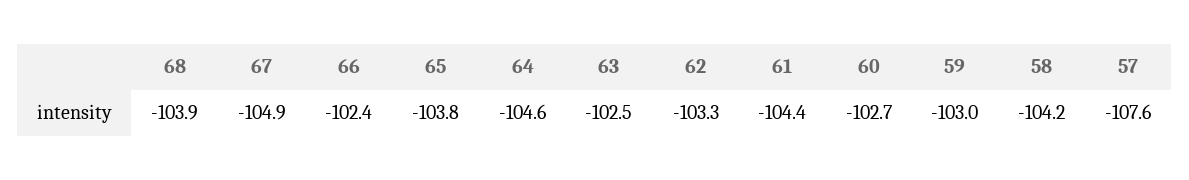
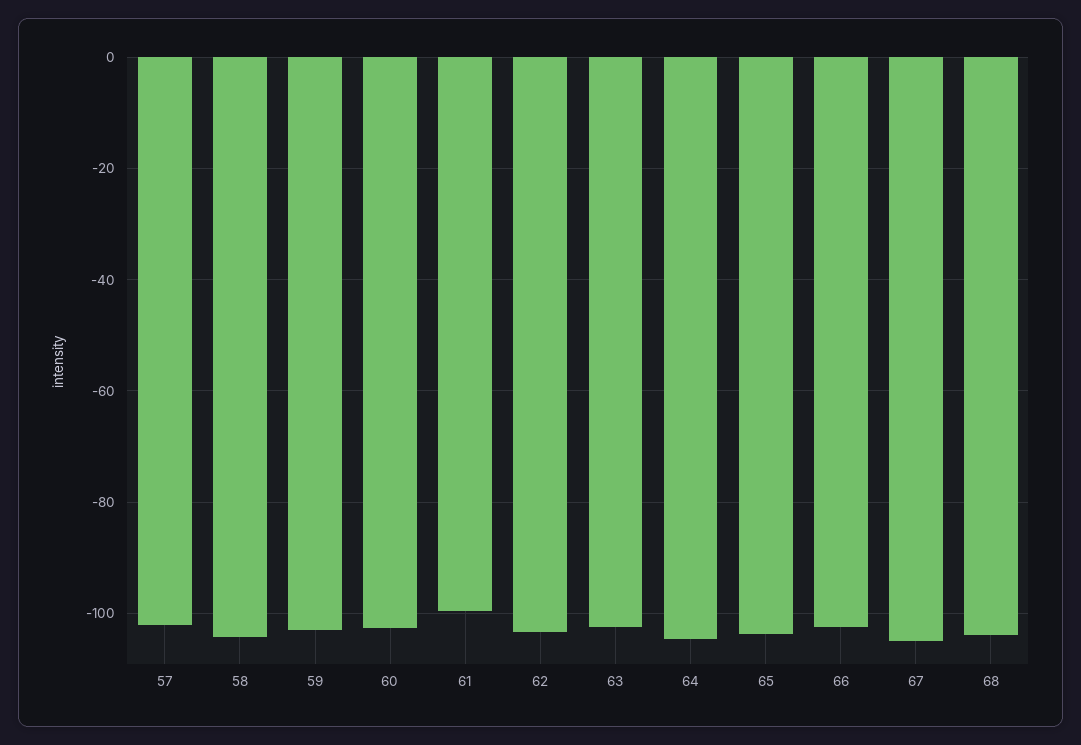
  {
    "68": -103.9,
    "67": -104.9,
    "66": -102.4,
    "65": -103.8,
    "64": -104.6,
    "63": -102.5,
    "62": -103.3,
-   "61": -104.4,
+   "61": -100,
    "60": -102.7,
    "59": -103,
    "58": -104.2,
-   "57": -107.6
+   "57": -102
  }

